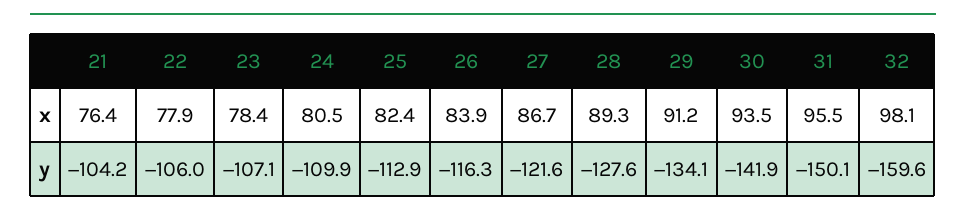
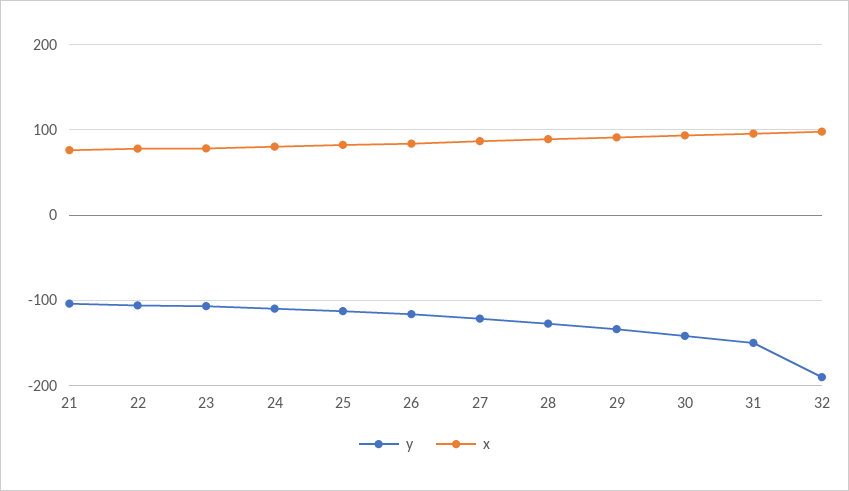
  {
    "x": {
      "21": 76.4,
      "22": 77.9,
      "23": 78.4,
      "24": 80.5,
      "25": 82.4,
      "26": 83.9,
      "27": 86.7,
      "28": 89.3,
      "29": 91.2,
      "30": 93.5,
      "31": 95.5,
      "32": 98.1
    },
    "y": {
      "21": -104.2,
      "22": -106,
      "23": -107.1,
      "24": -109.9,
      "25": -112.9,
      "26": -116.3,
      "27": -121.6,
      "28": -127.6,
      "29": -134.1,
      "30": -141.9,
      "31": -150.1,
-     "32": -159.6
+     "32": -190
    }
  }

